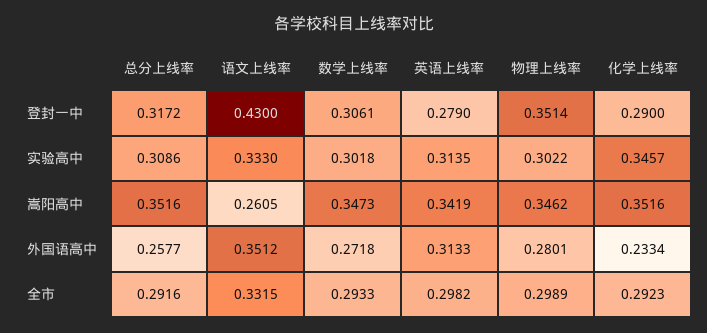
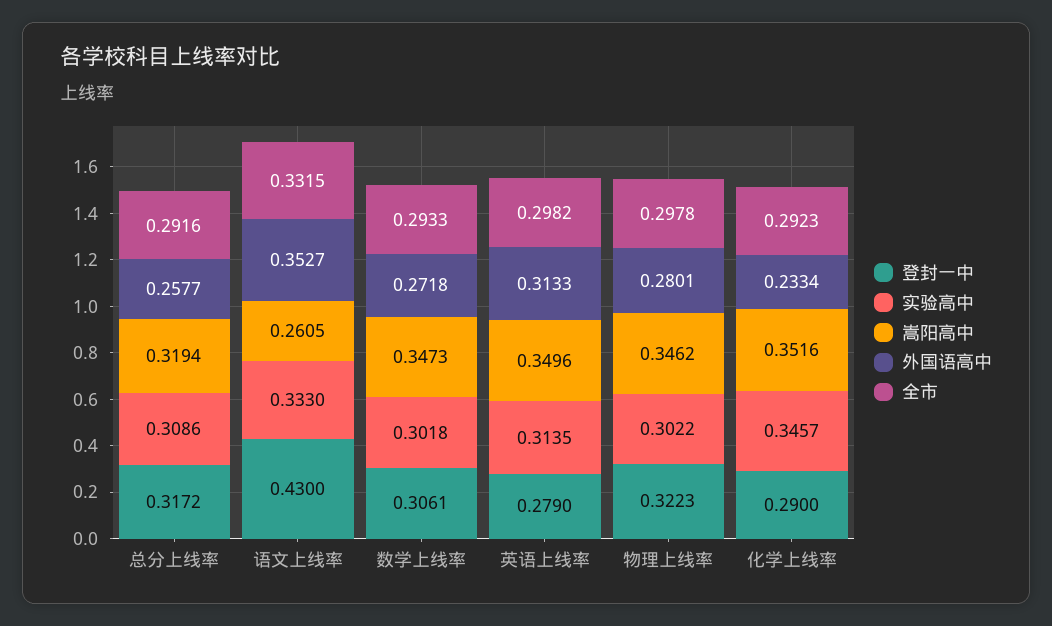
  {
    "登封一中": {
      "总分上线率": 0.3172,
      "语文上线率": 0.43,
      "数学上线率": 0.3061,
      "英语上线率": 0.279,
-     "物理上线率": 0.3514,
+     "物理上线率": 0.3223,
      "化学上线率": 0.29
    },
    "实验高中": {
      "总分上线率": 0.3086,
      "语文上线率": 0.333,
      "数学上线率": 0.3018,
      "英语上线率": 0.3135,
      "物理上线率": 0.3022,
      "化学上线率": 0.3457
    },
    "嵩阳高中": {
-     "总分上线率": 0.3516,
+     "总分上线率": 0.3194,
      "语文上线率": 0.2605,
      "数学上线率": 0.3473,
-     "英语上线率": 0.3419,
+     "英语上线率": 0.3496,
      "物理上线率": 0.3462,
      "化学上线率": 0.3516
    },
    "外国语高中": {
      "总分上线率": 0.2577,
-     "语文上线率": 0.3512,
+     "语文上线率": 0.3527,
      "数学上线率": 0.2718,
      "英语上线率": 0.3133,
      "物理上线率": 0.2801,
      "化学上线率": 0.2334
    },
    "全市": {
      "总分上线率": 0.2916,
      "语文上线率": 0.3315,
      "数学上线率": 0.2933,
      "英语上线率": 0.2982,
-     "物理上线率": 0.2989,
+     "物理上线率": 0.2978,
      "化学上线率": 0.2923
    }
  }

